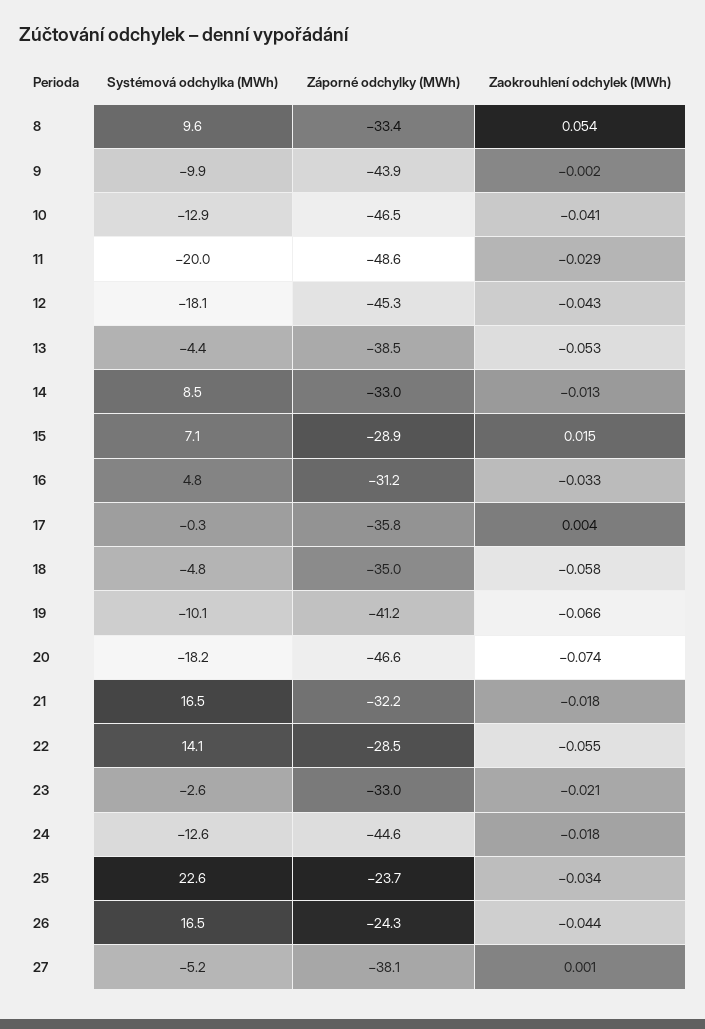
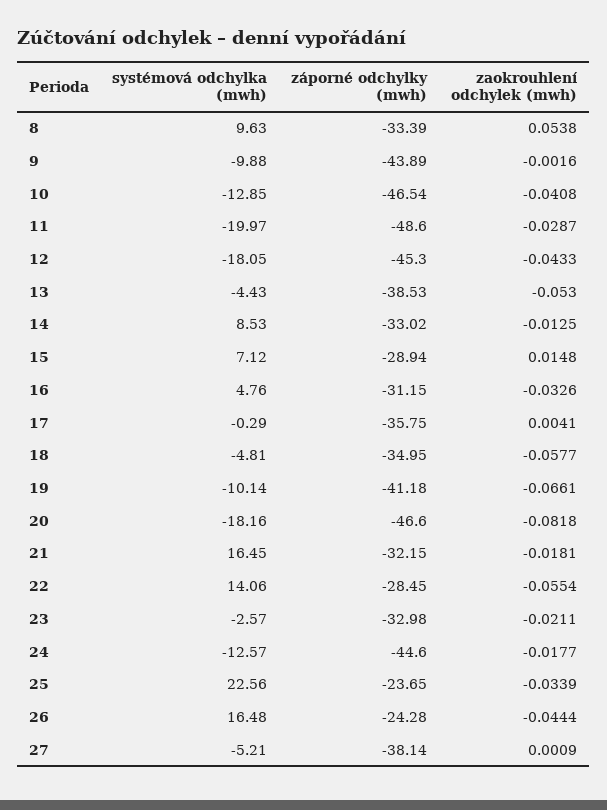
  {
    "Systémová odchylka (MWh)": {
      "8": 9.63,
      "9": -9.88,
      "10": -12.85,
      "11": -19.97,
      "12": -18.05,
      "13": -4.43,
      "14": 8.53,
      "15": 7.12,
      "16": 4.76,
      "17": -0.29,
      "18": -4.81,
      "19": -10.14,
      "20": -18.16,
      "21": 16.45,
      "22": 14.06,
      "23": -2.57,
      "24": -12.57,
      "25": 22.56,
      "26": 16.48,
      "27": -5.21
    },
    "Záporné odchylky (MWh)": {
      "8": -33.39,
      "9": -43.89,
      "10": -46.54,
      "11": -48.6,
      "12": -45.3,
      "13": -38.53,
      "14": -33.02,
      "15": -28.94,
      "16": -31.15,
      "17": -35.75,
      "18": -34.95,
      "19": -41.18,
      "20": -46.6,
      "21": -32.15,
      "22": -28.45,
      "23": -32.98,
      "24": -44.6,
      "25": -23.65,
      "26": -24.28,
      "27": -38.14
    },
    "Zaokrouhlení odchylek (MWh)": {
      "8": 0.0538,
      "9": -0.0016,
      "10": -0.0408,
      "11": -0.0287,
      "12": -0.0433,
      "13": -0.053,
      "14": -0.0125,
      "15": 0.0148,
      "16": -0.0326,
      "17": 0.0041,
      "18": -0.0577,
      "19": -0.0661,
-     "20": -0.074,
+     "20": -0.0818,
      "21": -0.0181,
      "22": -0.0554,
      "23": -0.0211,
      "24": -0.0177,
      "25": -0.0339,
      "26": -0.0444,
      "27": 0.0009
    }
  }

